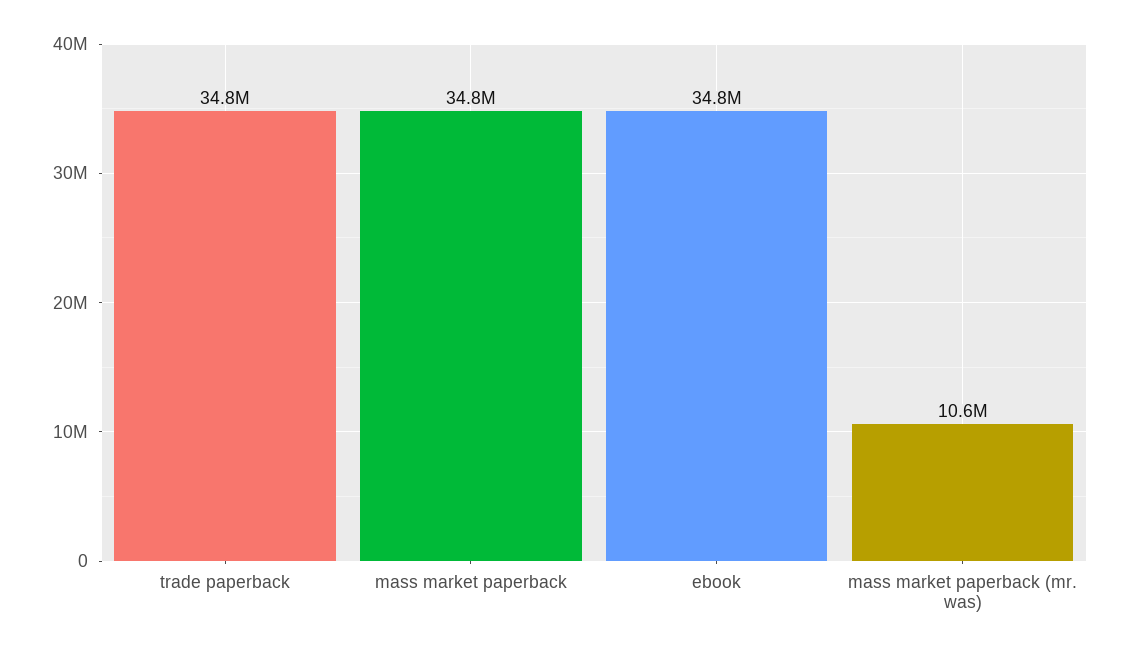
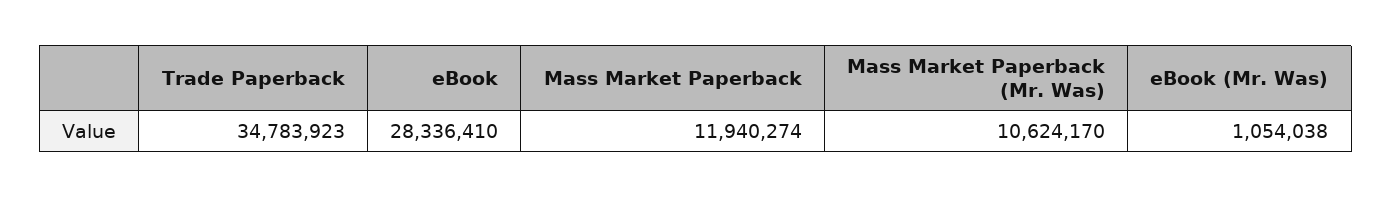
  {
    "trade paperback": 34783923,
-   "mass market paperback": 34800000,
+   "mass market paperback": 11940274,
-   "ebook": 34800000,
+   "ebook": 28336410,
-   "mass market paperback (mr. was)": 10624170
+   "mass market paperback (mr. was)": 10624170,
+   "eBook (Mr. Was)": 1054038
  }

